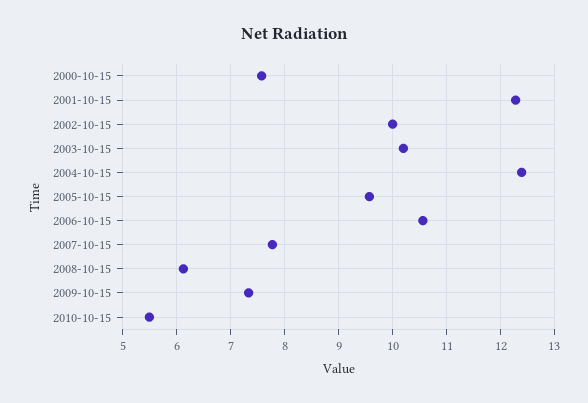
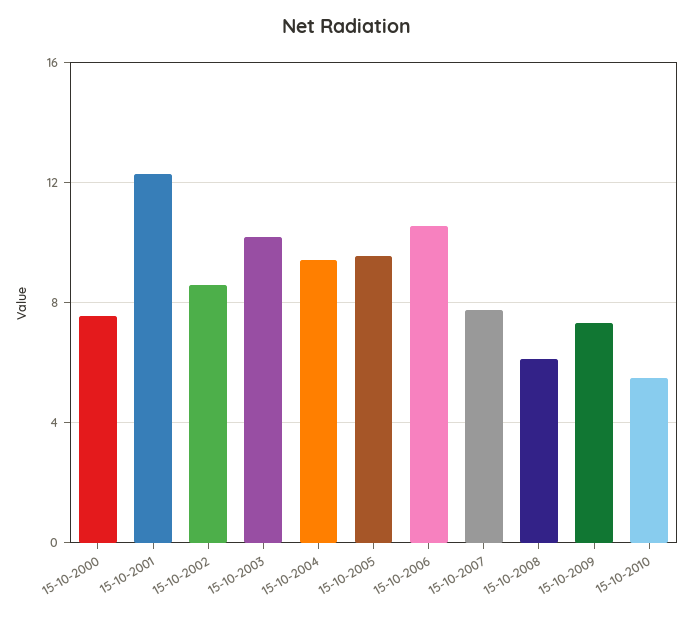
  {
    "2000-10-15": 7.6,
    "2001-10-15": 12.2,
-   "2002-10-15": 10,
+   "2002-10-15": 8.5,
    "2003-10-15": 10.2,
-   "2004-10-15": 12.4,
+   "2004-10-15": 9.5,
    "2005-10-15": 9.6,
    "2006-10-15": 10.6,
    "2007-10-15": 7.8,
    "2008-10-15": 6.2,
    "2009-10-15": 7.4,
    "2010-10-15": 5.4
  }

